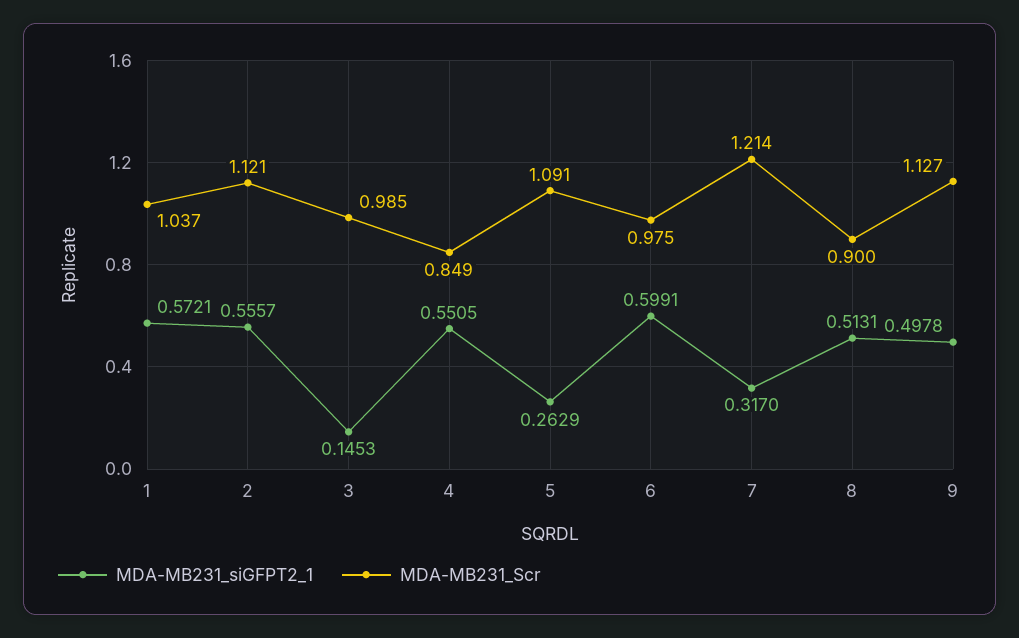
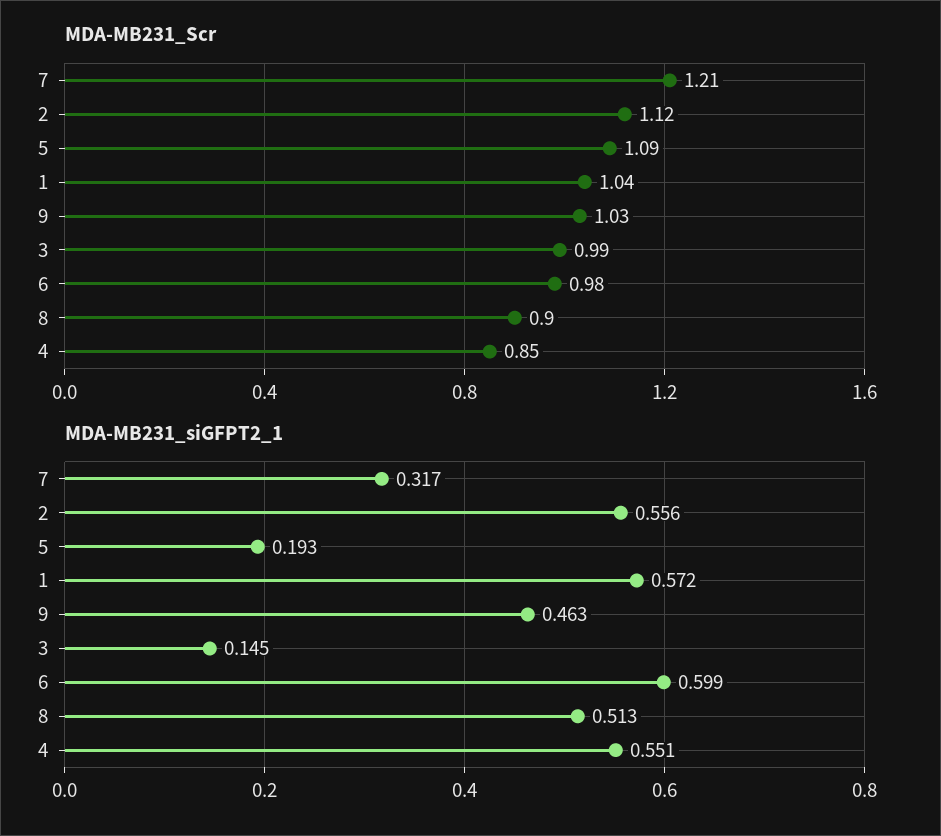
  {
    "MDA-MB231_siGFPT2_1": {
      "1": 0.5721,
      "2": 0.5557,
      "3": 0.1453,
      "4": 0.5505,
-     "5": 0.2629,
+     "5": 0.193,
      "6": 0.5991,
      "7": 0.317,
      "8": 0.5131,
-     "9": 0.4978
+     "9": 0.463
    },
    "MDA-MB231_Scr": {
      "1": 1.037,
      "2": 1.121,
      "3": 0.985,
      "4": 0.849,
      "5": 1.091,
      "6": 0.975,
      "7": 1.214,
      "8": 0.9,
-     "9": 1.127
+     "9": 1.03
    }
  }

